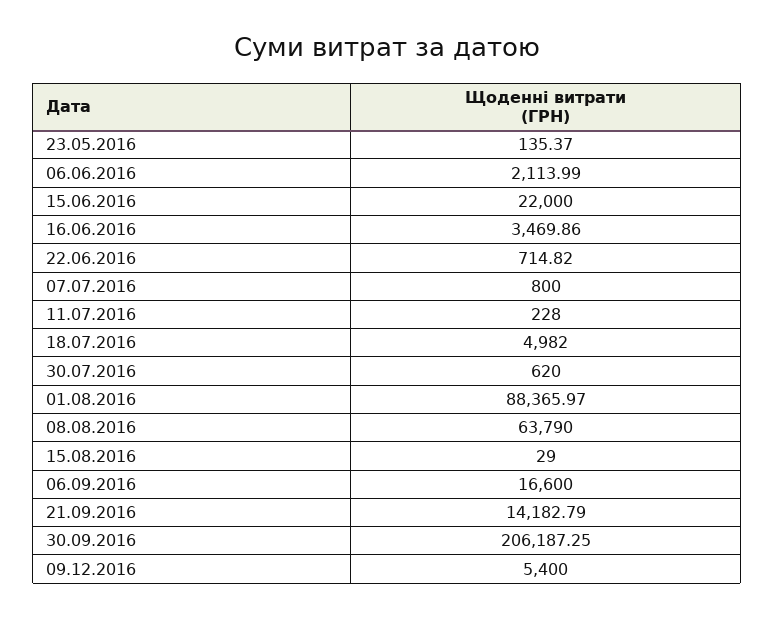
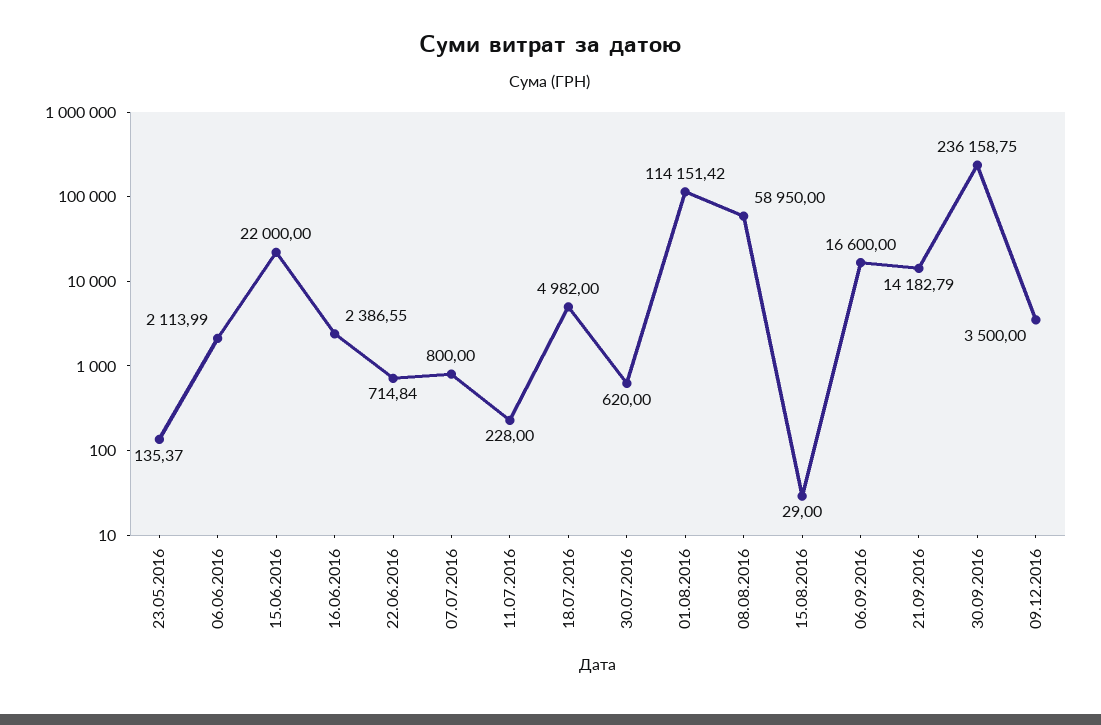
  {
    "23.05.2016": 135.37,
    "06.06.2016": 2113.99,
    "15.06.2016": 22000,
-   "16.06.2016": 3469.86,
+   "16.06.2016": 2386.55,
-   "22.06.2016": 714.82,
+   "22.06.2016": 714.84,
    "07.07.2016": 800,
    "11.07.2016": 228,
    "18.07.2016": 4982,
    "30.07.2016": 620,
-   "01.08.2016": 88365.97,
+   "01.08.2016": 114151.42,
-   "08.08.2016": 63790,
+   "08.08.2016": 58950,
    "15.08.2016": 29,
    "06.09.2016": 16600,
    "21.09.2016": 14182.79,
-   "30.09.2016": 206187.25,
+   "30.09.2016": 236158.75,
-   "09.12.2016": 5400
+   "09.12.2016": 3500
  }

